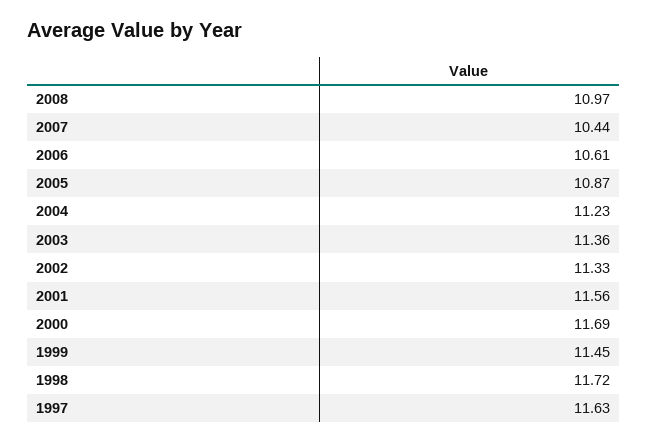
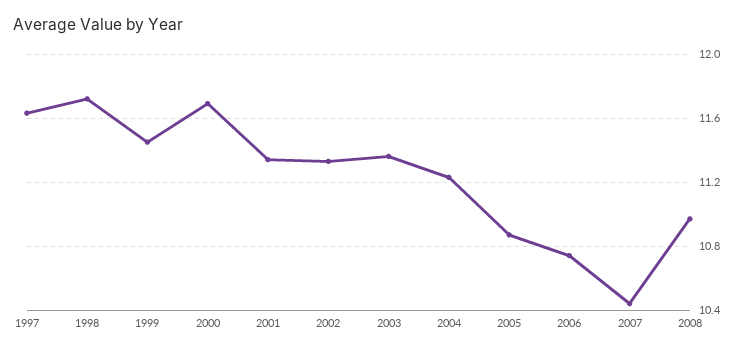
  {
    "2008": 10.97,
    "2007": 10.44,
-   "2006": 10.61,
+   "2006": 10.75,
    "2005": 10.87,
    "2004": 11.23,
    "2003": 11.36,
    "2002": 11.33,
-   "2001": 11.56,
+   "2001": 11.35,
    "2000": 11.69,
    "1999": 11.45,
    "1998": 11.72,
    "1997": 11.63
  }

